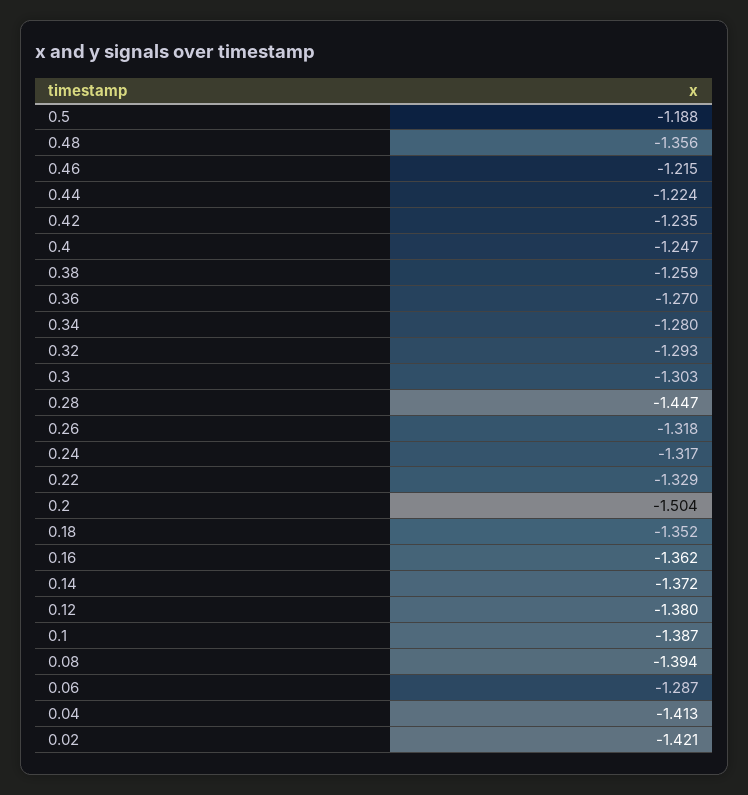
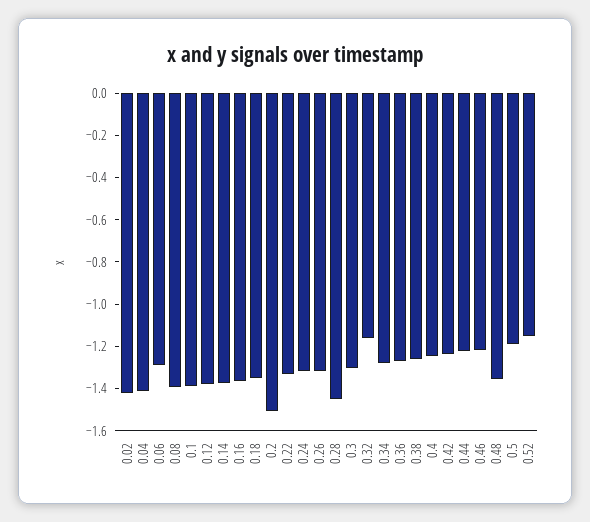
  {
    "0.5": -1.188,
    "0.48": -1.356,
    "0.46": -1.215,
    "0.44": -1.224,
    "0.42": -1.235,
    "0.4": -1.247,
    "0.38": -1.259,
    "0.36": -1.27,
    "0.34": -1.28,
-   "0.32": -1.293,
+   "0.32": -1.15,
    "0.3": -1.303,
    "0.28": -1.447,
    "0.26": -1.318,
    "0.24": -1.317,
    "0.22": -1.329,
    "0.2": -1.504,
    "0.18": -1.352,
    "0.16": -1.362,
    "0.14": -1.372,
    "0.12": -1.38,
    "0.1": -1.387,
    "0.08": -1.394,
    "0.06": -1.287,
    "0.04": -1.413,
-   "0.02": -1.421
+   "0.02": -1.421,
+   "0.52": -1.15
  }

